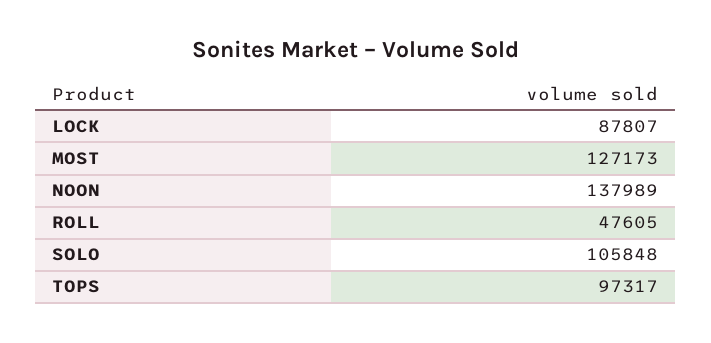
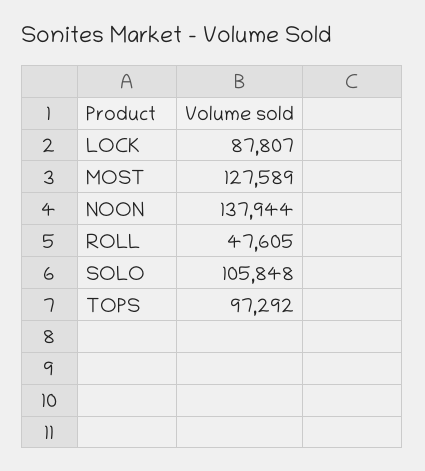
  {
    "LOCK": 87807,
-   "MOST": 127173,
+   "MOST": 127589,
-   "NOON": 137989,
+   "NOON": 137944,
    "ROLL": 47605,
    "SOLO": 105848,
-   "TOPS": 97317
+   "TOPS": 97292
  }

